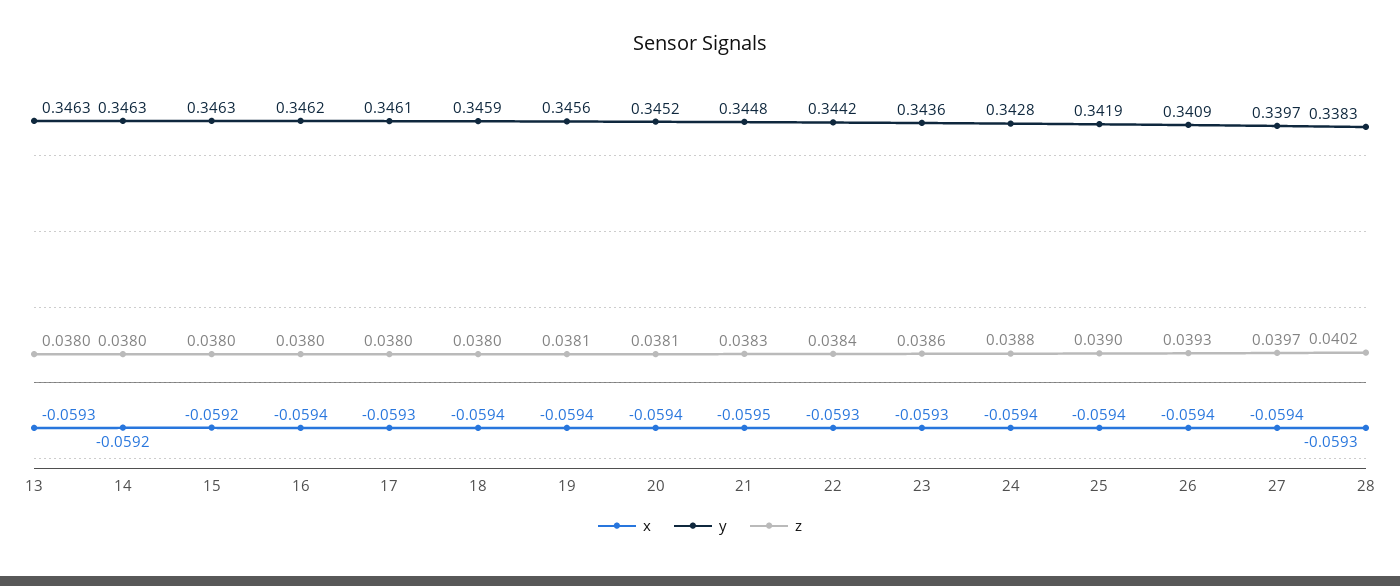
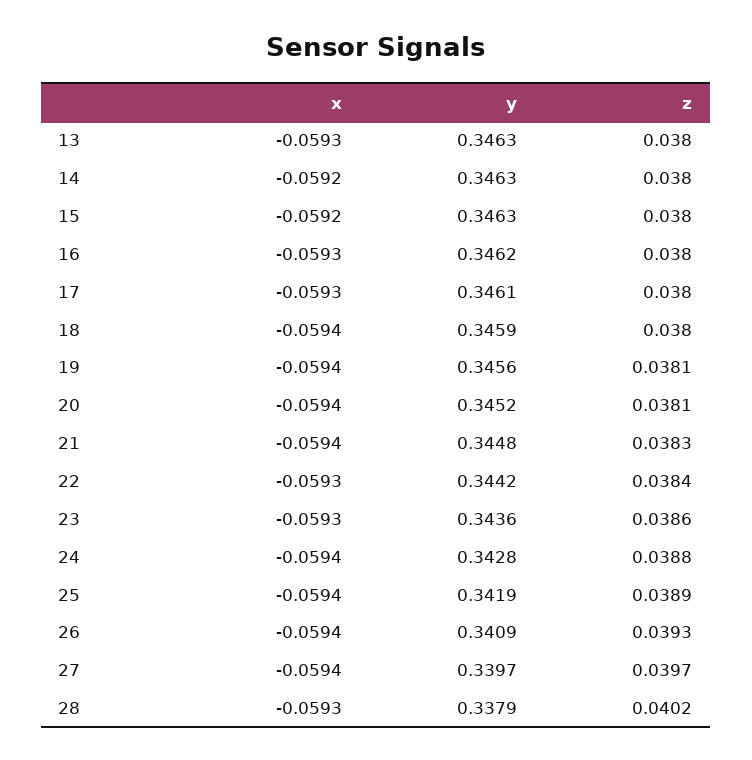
  {
    "x": {
      "13": -0.0593,
      "14": -0.0592,
      "15": -0.0592,
-     "16": -0.0594,
+     "16": -0.0593,
      "17": -0.0593,
      "18": -0.0594,
      "19": -0.0594,
      "20": -0.0594,
-     "21": -0.0595,
+     "21": -0.0594,
      "22": -0.0593,
      "23": -0.0593,
      "24": -0.0594,
      "25": -0.0594,
      "26": -0.0594,
      "27": -0.0594,
      "28": -0.0593
    },
    "y": {
      "13": 0.3463,
      "14": 0.3463,
      "15": 0.3463,
      "16": 0.3462,
      "17": 0.3461,
      "18": 0.3459,
      "19": 0.3456,
      "20": 0.3452,
      "21": 0.3448,
      "22": 0.3442,
      "23": 0.3436,
      "24": 0.3428,
      "25": 0.3419,
      "26": 0.3409,
      "27": 0.3397,
-     "28": 0.3383
+     "28": 0.3379
    },
    "z": {
      "13": 0.038,
      "14": 0.038,
      "15": 0.038,
      "16": 0.038,
      "17": 0.038,
      "18": 0.038,
      "19": 0.0381,
      "20": 0.0381,
      "21": 0.0383,
      "22": 0.0384,
      "23": 0.0386,
      "24": 0.0388,
-     "25": 0.039,
+     "25": 0.0389,
      "26": 0.0393,
      "27": 0.0397,
      "28": 0.0402
    }
  }

